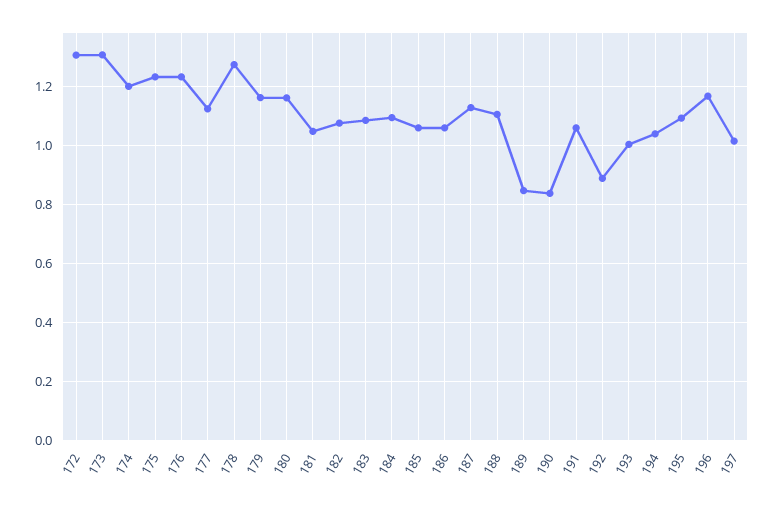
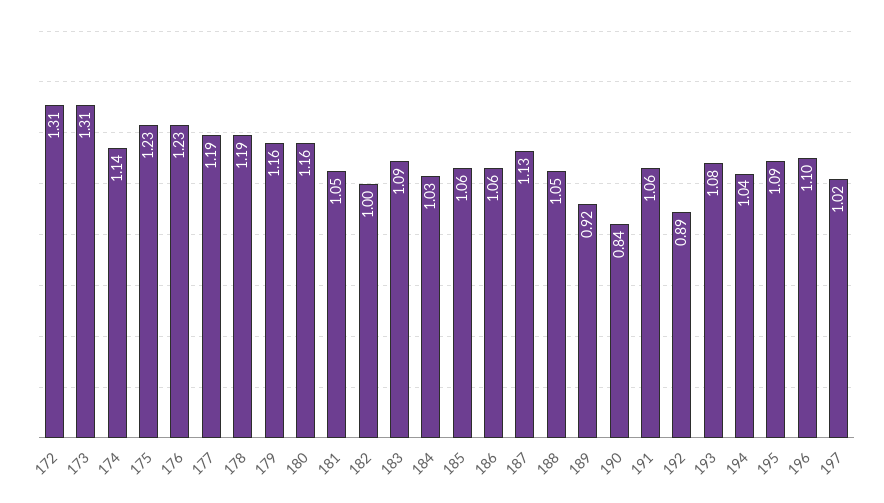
  {
    "172": 1.31,
    "173": 1.31,
-   "174": 1.2,
+   "174": 1.14,
    "175": 1.23,
    "176": 1.23,
-   "177": 1.125,
+   "177": 1.19,
-   "178": 1.275,
+   "178": 1.19,
    "179": 1.16,
    "180": 1.16,
    "181": 1.05,
-   "182": 1.075,
+   "182": 1,
    "183": 1.09,
-   "184": 1.1,
+   "184": 1.03,
    "185": 1.06,
    "186": 1.06,
    "187": 1.13,
-   "188": 1.1,
+   "188": 1.05,
-   "189": 0.85,
+   "189": 0.92,
    "190": 0.84,
    "191": 1.06,
    "192": 0.89,
-   "193": 1,
+   "193": 1.08,
    "194": 1.04,
    "195": 1.09,
-   "196": 1.175,
+   "196": 1.1,
    "197": 1.02
  }

